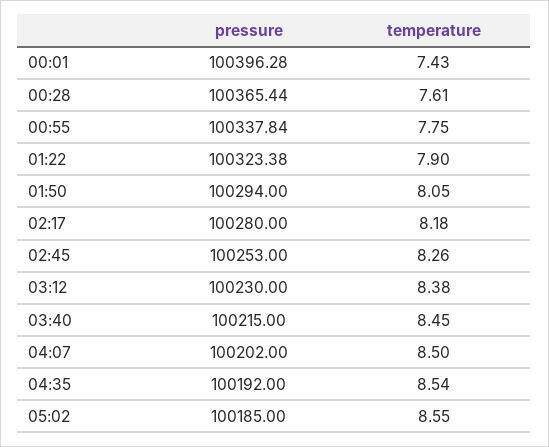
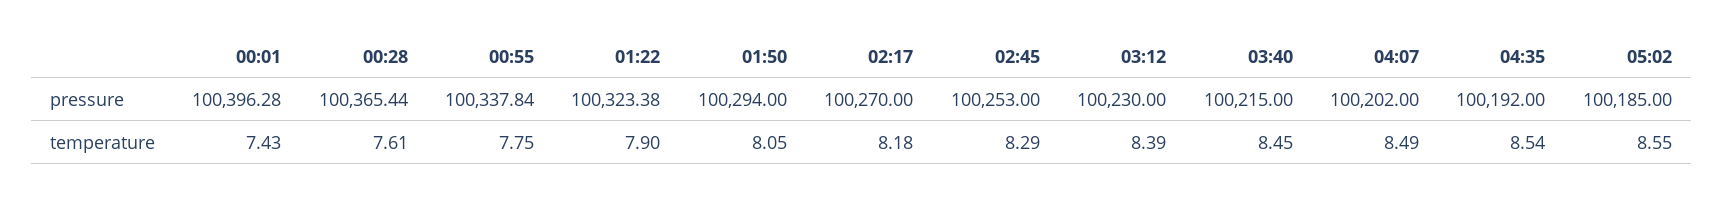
  {
    "pressure": {
      "00:01": 100396.28,
      "00:28": 100365.44,
      "00:55": 100337.84,
      "01:22": 100323.38,
      "01:50": 100294,
-     "02:17": 100280,
+     "02:17": 100270,
      "02:45": 100253,
      "03:12": 100230,
      "03:40": 100215,
      "04:07": 100202,
      "04:35": 100192,
      "05:02": 100185
    },
    "temperature": {
      "00:01": 7.43,
      "00:28": 7.61,
      "00:55": 7.75,
      "01:22": 7.9,
      "01:50": 8.05,
      "02:17": 8.18,
-     "02:45": 8.26,
+     "02:45": 8.29,
-     "03:12": 8.38,
+     "03:12": 8.39,
      "03:40": 8.45,
-     "04:07": 8.5,
+     "04:07": 8.49,
      "04:35": 8.54,
      "05:02": 8.55
    }
  }

